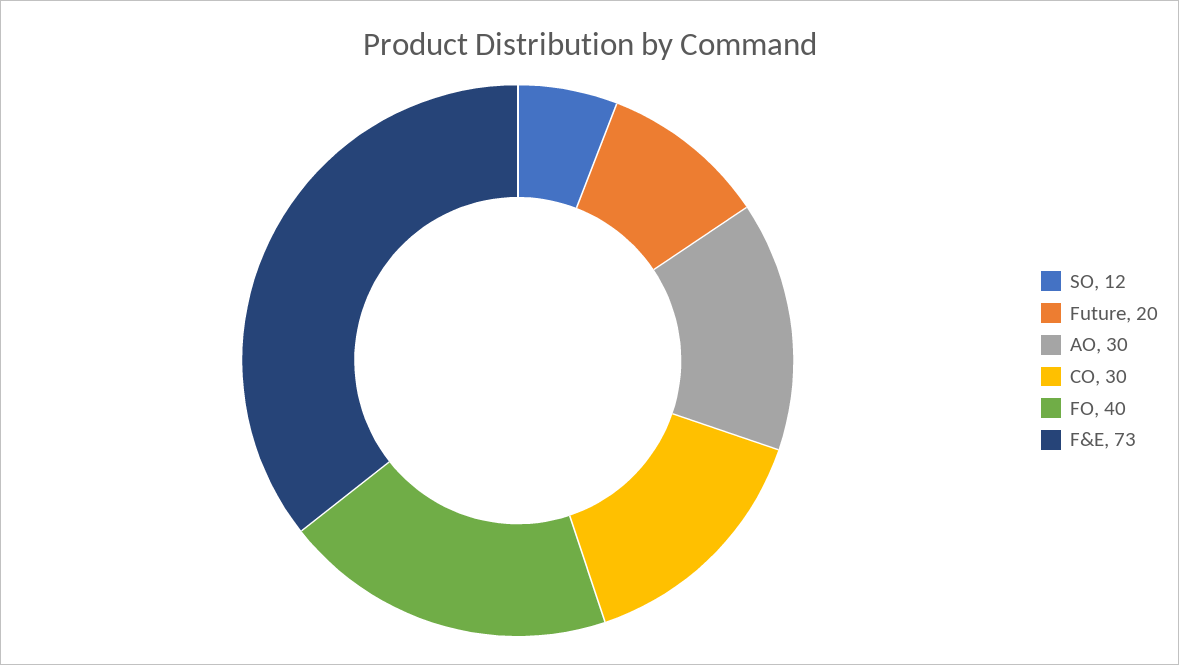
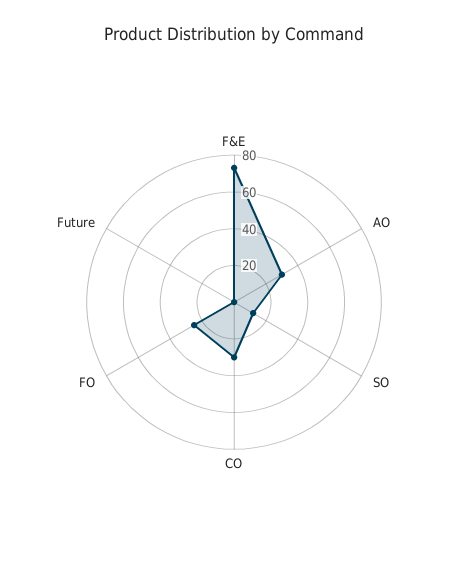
  {
    "SO": 12,
-   "Future": 20,
+   "Future": 0,
    "AO": 30,
    "CO": 30,
-   "FO": 40,
+   "FO": 25,
    "F&E": 73
  }

